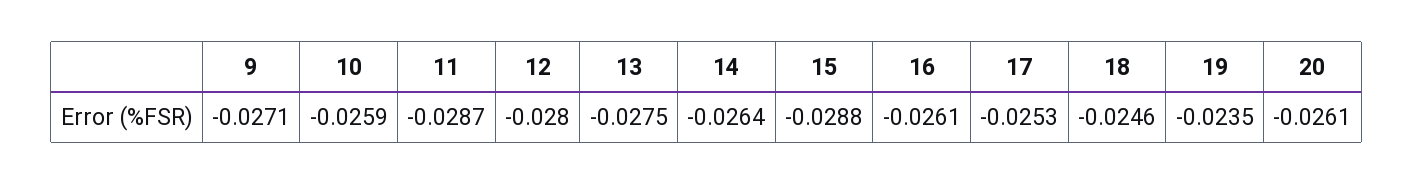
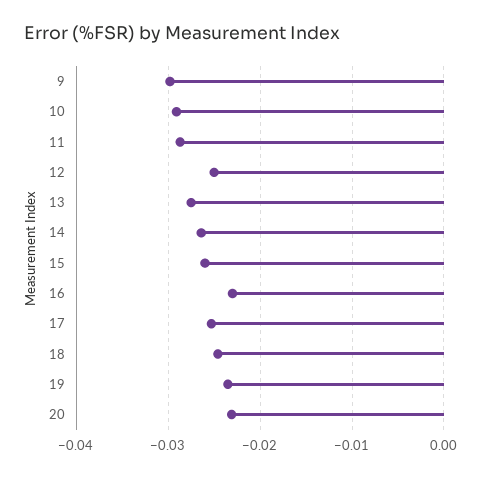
  {
-   "9": -0.0271,
+   "9": -0.03,
-   "10": -0.0259,
+   "10": -0.029,
    "11": -0.0287,
-   "12": -0.028,
+   "12": -0.025,
    "13": -0.0275,
    "14": -0.0264,
-   "15": -0.0288,
+   "15": -0.026,
-   "16": -0.0261,
+   "16": -0.023,
    "17": -0.0253,
    "18": -0.0246,
    "19": -0.0235,
-   "20": -0.0261
+   "20": -0.023
  }

